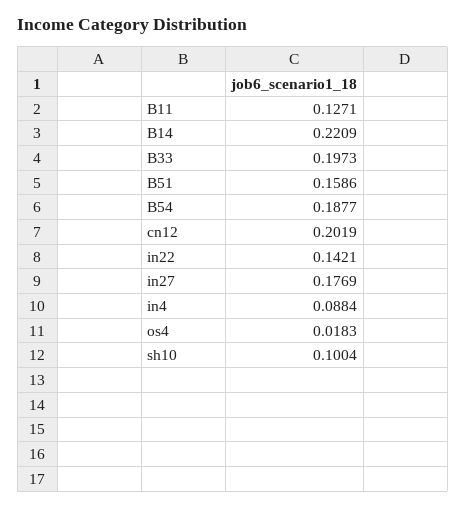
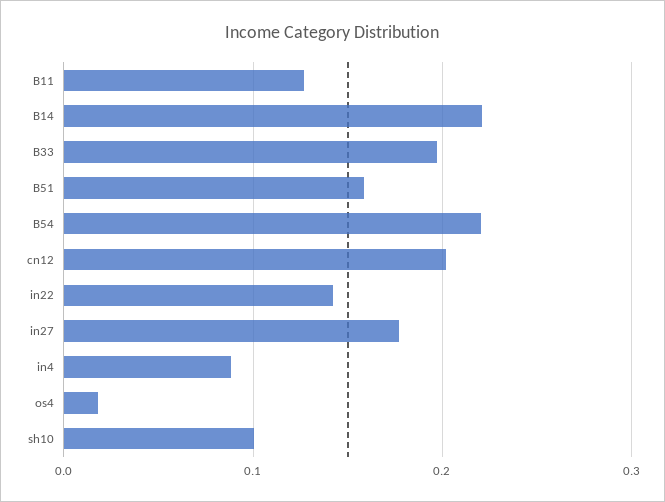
  {
    "B11": 0.1271,
    "B14": 0.2209,
    "B33": 0.1973,
    "B51": 0.1586,
-   "B54": 0.1877,
+   "B54": 0.22,
    "cn12": 0.2019,
    "in22": 0.1421,
    "in27": 0.1769,
    "in4": 0.0884,
    "os4": 0.0183,
    "sh10": 0.1004
  }

